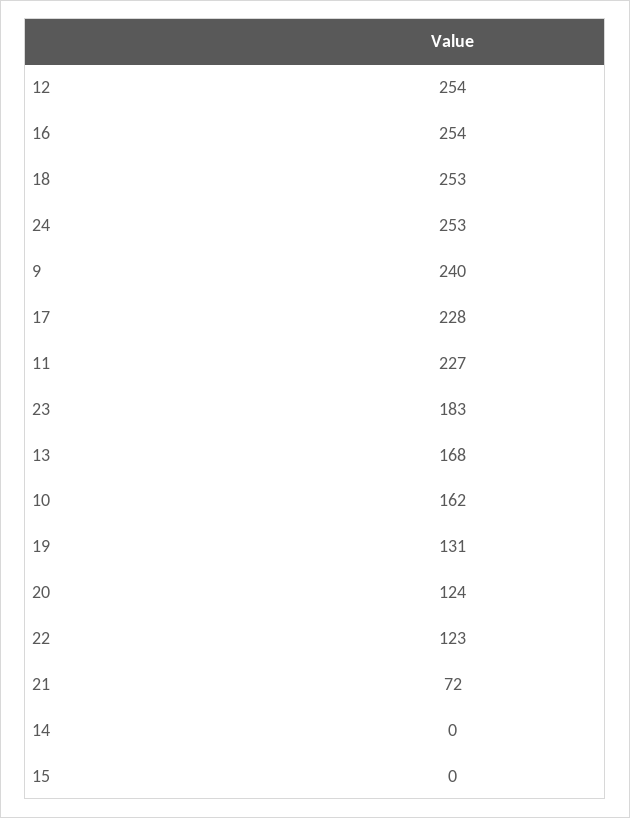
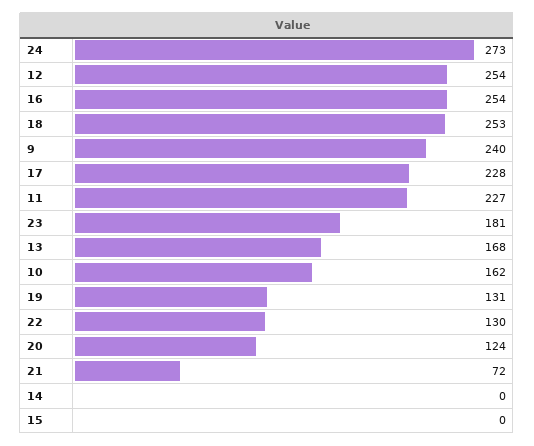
  {
    "12": 254,
    "16": 254,
    "18": 253,
-   "24": 253,
+   "24": 273,
    "9": 240,
    "17": 228,
    "11": 227,
-   "23": 183,
+   "23": 181,
    "13": 168,
    "10": 162,
    "19": 131,
    "20": 124,
-   "22": 123,
+   "22": 130,
    "21": 72,
    "14": 0,
    "15": 0
  }

